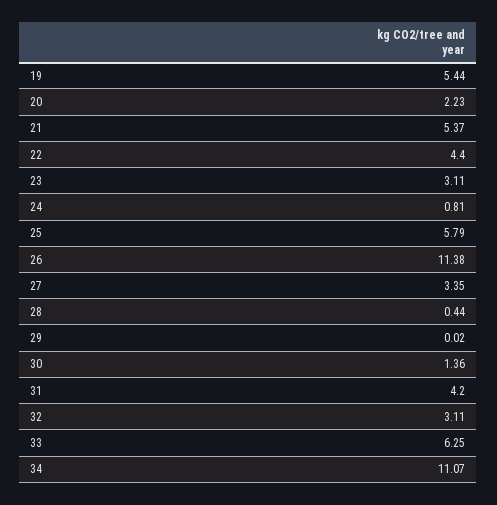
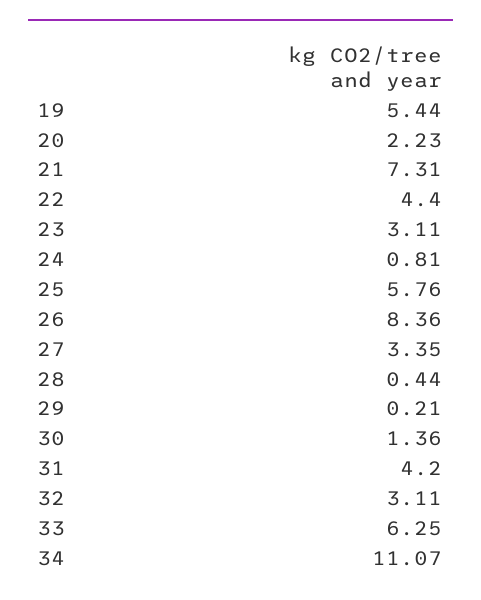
  {
    "19": 5.44,
    "20": 2.23,
-   "21": 5.37,
+   "21": 7.31,
    "22": 4.4,
    "23": 3.11,
    "24": 0.81,
-   "25": 5.79,
+   "25": 5.76,
-   "26": 11.38,
+   "26": 8.36,
    "27": 3.35,
    "28": 0.44,
-   "29": 0.02,
+   "29": 0.21,
    "30": 1.36,
    "31": 4.2,
    "32": 3.11,
    "33": 6.25,
    "34": 11.07
  }

